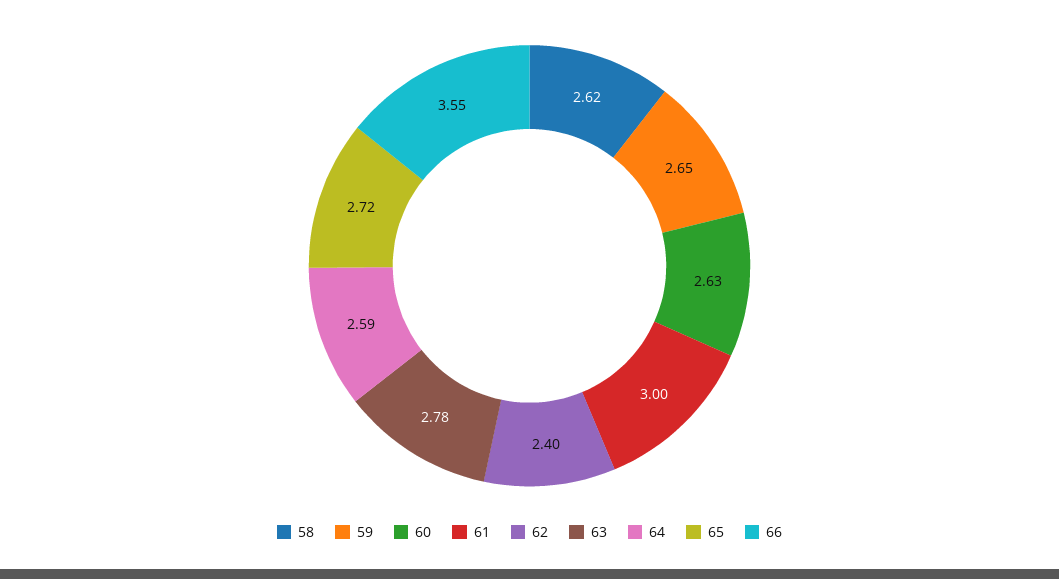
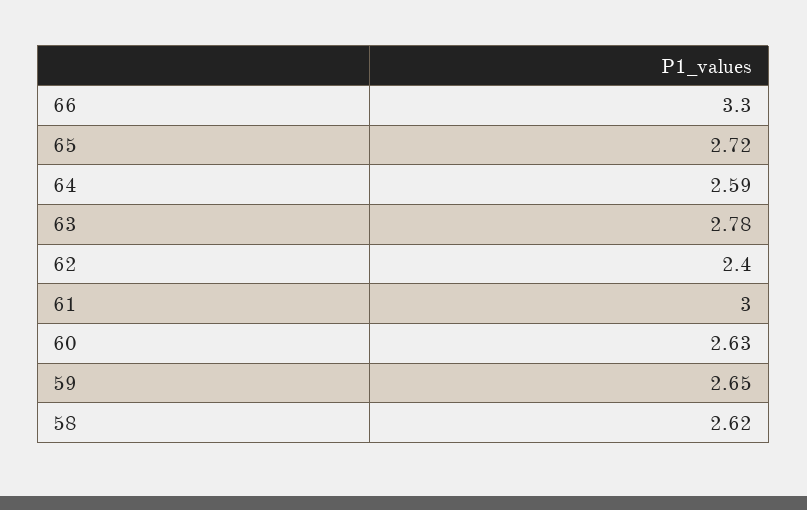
  {
    "58": 2.62,
    "59": 2.65,
    "60": 2.63,
    "61": 3,
    "62": 2.4,
    "63": 2.78,
    "64": 2.59,
    "65": 2.72,
-   "66": 3.55
+   "66": 3.3
  }

